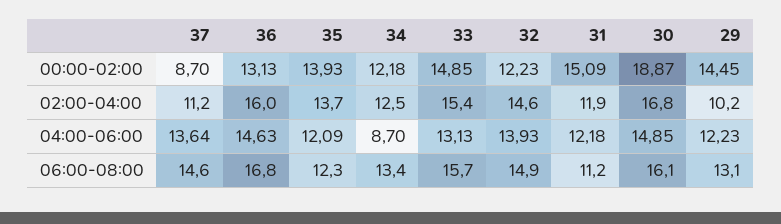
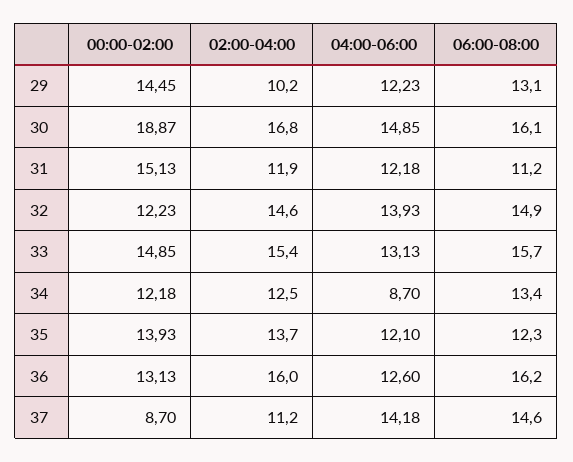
  {
    "37": {
      "00:00-02:00": 8.7,
      "02:00-04:00": 11.2,
-     "04:00-06:00": 13.64,
+     "04:00-06:00": 14.18,
      "06:00-08:00": 14.6
    },
    "36": {
      "00:00-02:00": 13.13,
      "02:00-04:00": 16,
-     "04:00-06:00": 14.63,
+     "04:00-06:00": 12.6,
-     "06:00-08:00": 16.8
+     "06:00-08:00": 16.2
    },
    "35": {
      "00:00-02:00": 13.93,
      "02:00-04:00": 13.7,
-     "04:00-06:00": 12.09,
+     "04:00-06:00": 12.1,
      "06:00-08:00": 12.3
    },
    "34": {
      "00:00-02:00": 12.18,
      "02:00-04:00": 12.5,
      "04:00-06:00": 8.7,
      "06:00-08:00": 13.4
    },
    "33": {
      "00:00-02:00": 14.85,
      "02:00-04:00": 15.4,
      "04:00-06:00": 13.13,
      "06:00-08:00": 15.7
    },
    "32": {
      "00:00-02:00": 12.23,
      "02:00-04:00": 14.6,
      "04:00-06:00": 13.93,
      "06:00-08:00": 14.9
    },
    "31": {
-     "00:00-02:00": 15.09,
+     "00:00-02:00": 15.13,
      "02:00-04:00": 11.9,
      "04:00-06:00": 12.18,
      "06:00-08:00": 11.2
    },
    "30": {
      "00:00-02:00": 18.87,
      "02:00-04:00": 16.8,
      "04:00-06:00": 14.85,
      "06:00-08:00": 16.1
    },
    "29": {
      "00:00-02:00": 14.45,
      "02:00-04:00": 10.2,
      "04:00-06:00": 12.23,
      "06:00-08:00": 13.1
    }
  }

